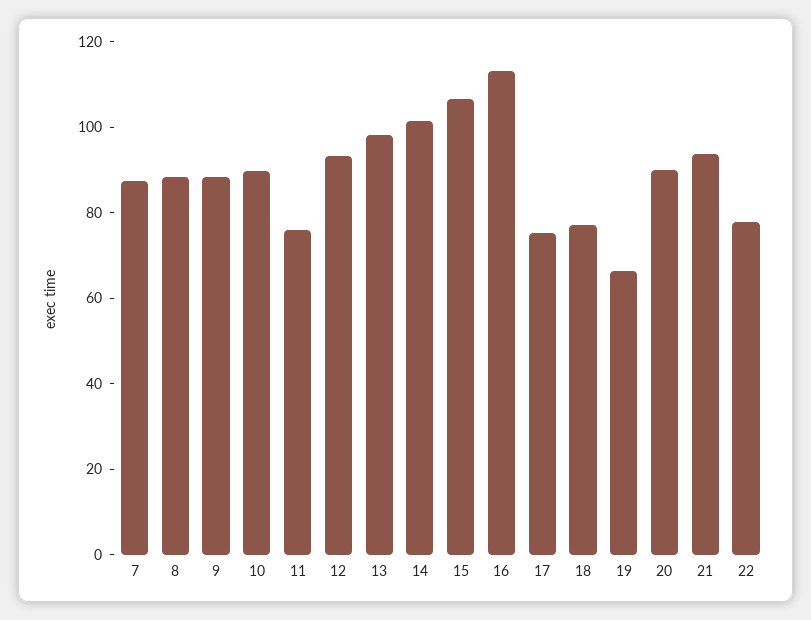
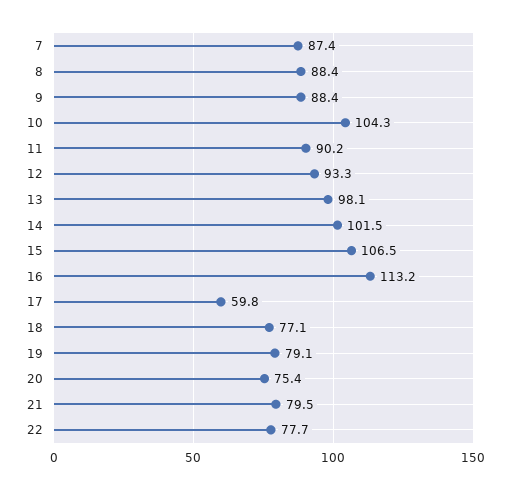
  {
    "7": 87.4,
    "8": 88.4,
    "9": 88.4,
-   "10": 90,
+   "10": 104.3,
-   "11": 75,
+   "11": 90.2,
    "12": 93.3,
    "13": 98.1,
    "14": 101.5,
    "15": 106.5,
    "16": 113.2,
-   "17": 75,
+   "17": 59.8,
    "18": 77.1,
-   "19": 65,
+   "19": 79.1,
-   "20": 90,
+   "20": 75.4,
-   "21": 95,
+   "21": 79.5,
    "22": 77.7
  }

